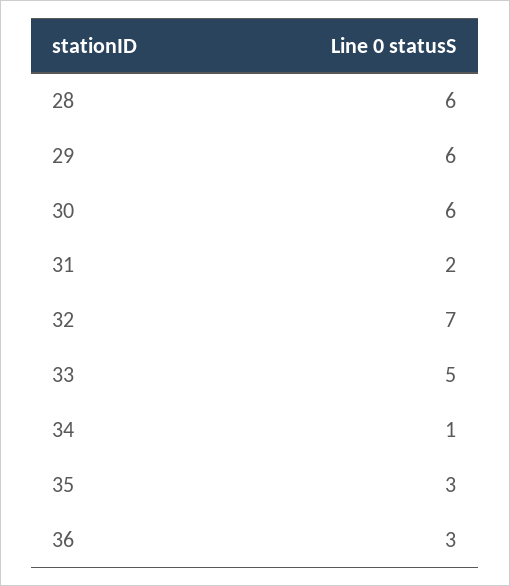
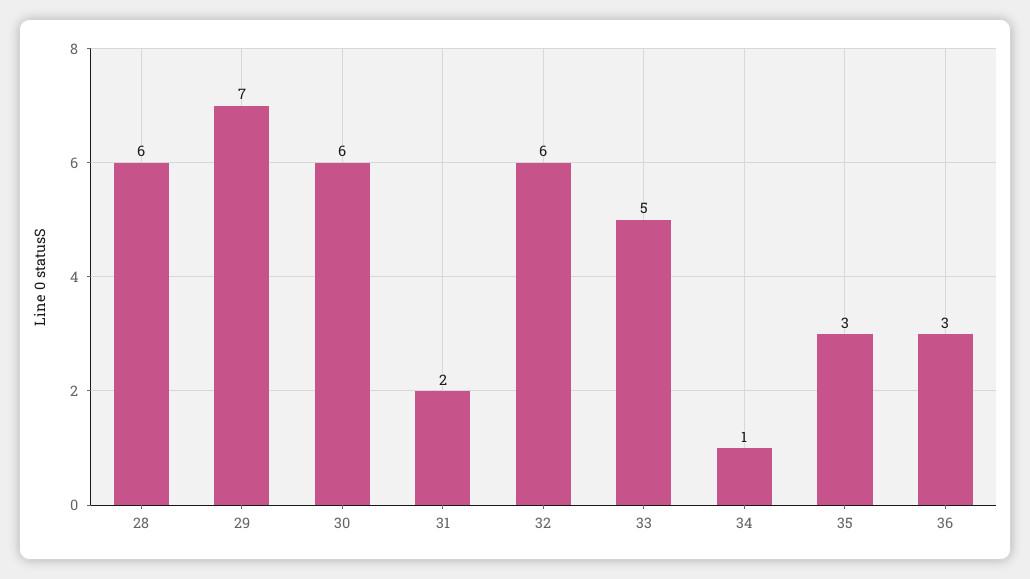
  {
    "28": 6,
-   "29": 6,
+   "29": 7,
    "30": 6,
    "31": 2,
-   "32": 7,
+   "32": 6,
    "33": 5,
    "34": 1,
    "35": 3,
    "36": 3
  }

